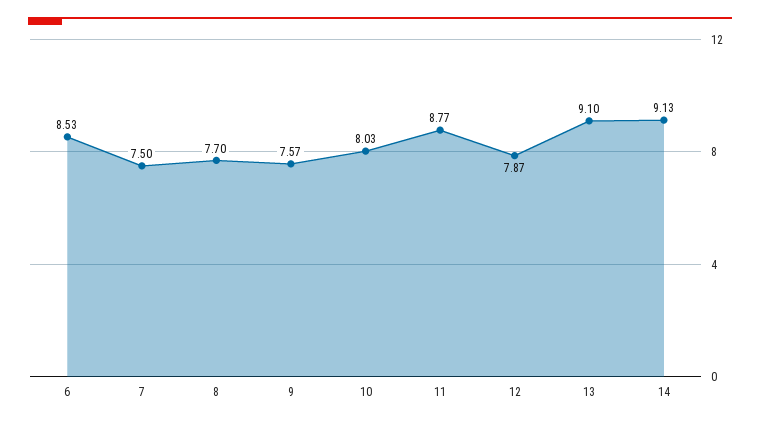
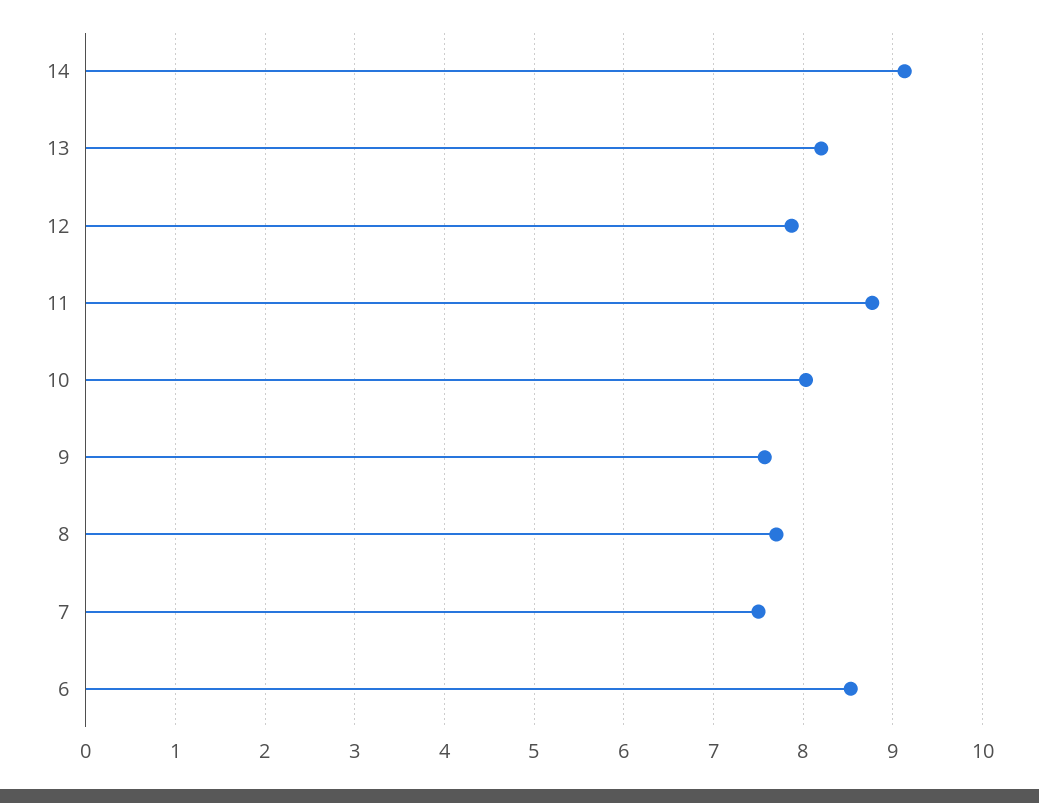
  {
    "6": 8.53,
    "7": 7.5,
    "8": 7.7,
    "9": 7.57,
    "10": 8.03,
    "11": 8.77,
    "12": 7.87,
-   "13": 9.1,
+   "13": 8.2,
    "14": 9.13
  }

